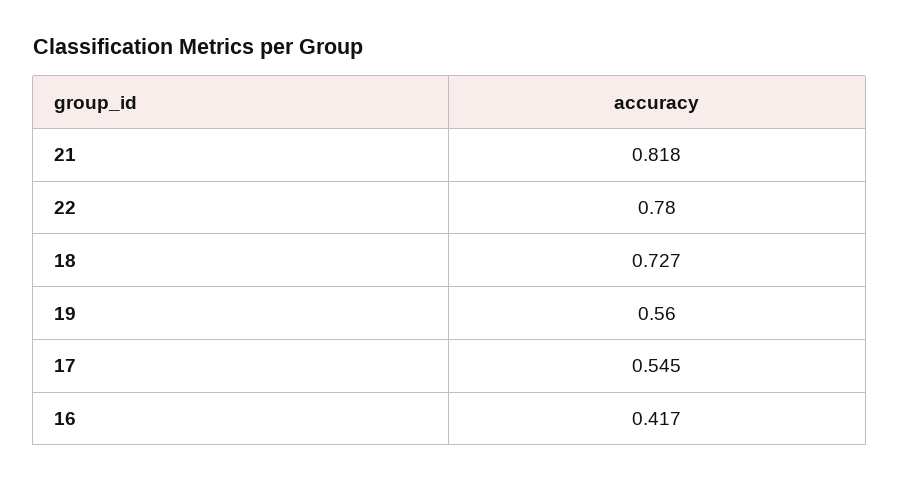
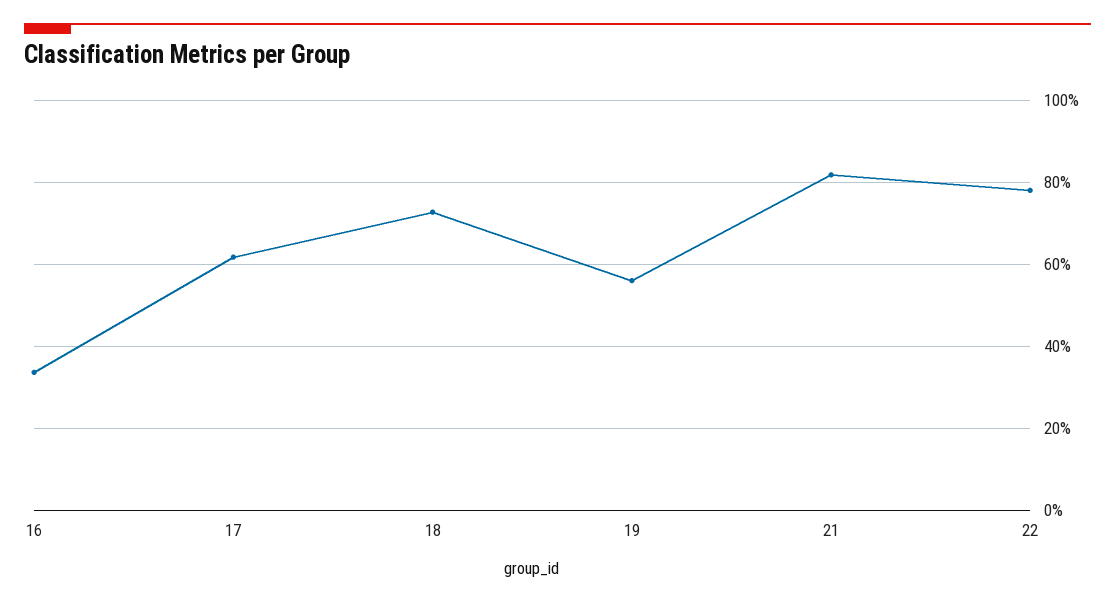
  {
    "21": 0.818,
    "22": 0.78,
    "18": 0.727,
    "19": 0.56,
-   "17": 0.545,
+   "17": 0.62,
-   "16": 0.417
+   "16": 0.34
  }

